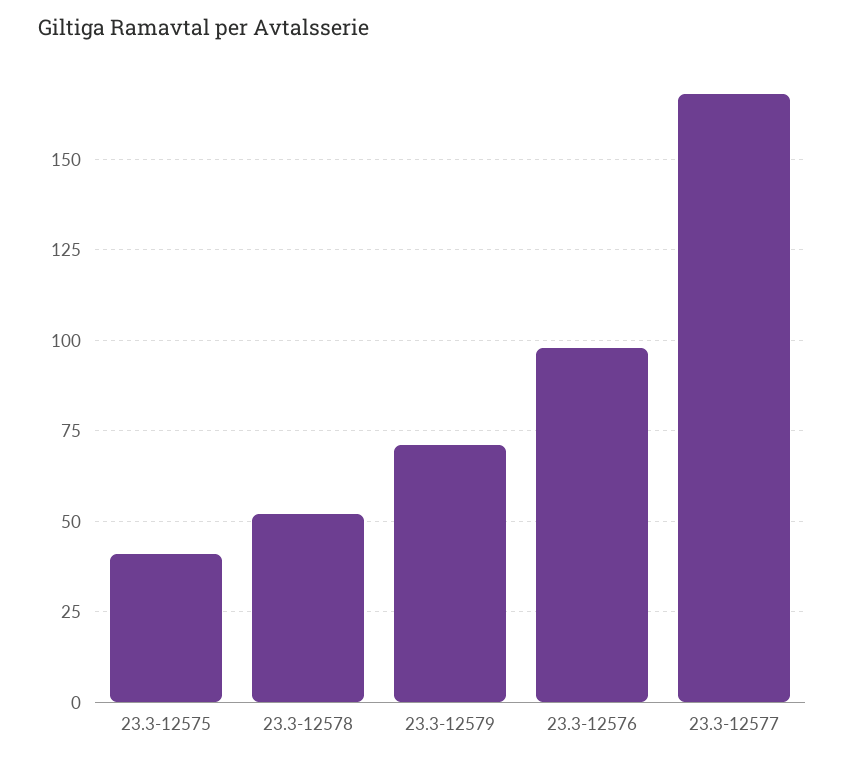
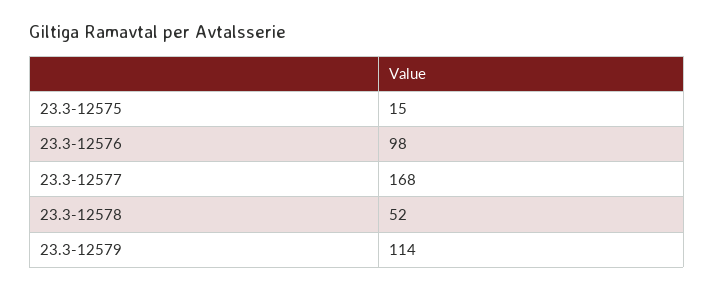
  {
-   "23.3-12575": 40,
+   "23.3-12575": 15,
    "23.3-12578": 52,
-   "23.3-12579": 70,
+   "23.3-12579": 114,
    "23.3-12576": 98,
    "23.3-12577": 168
  }

